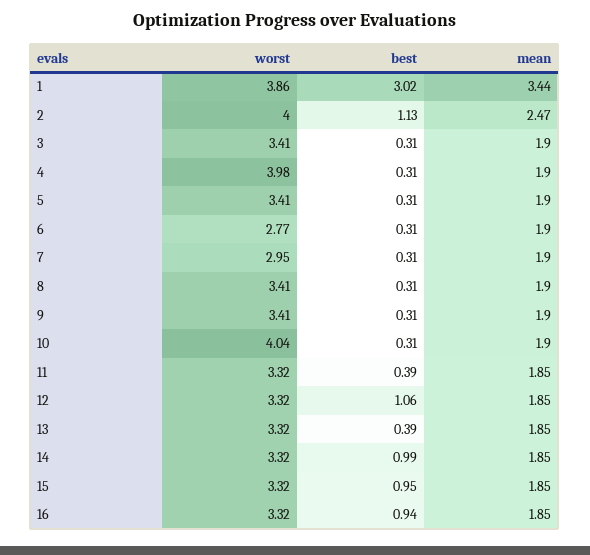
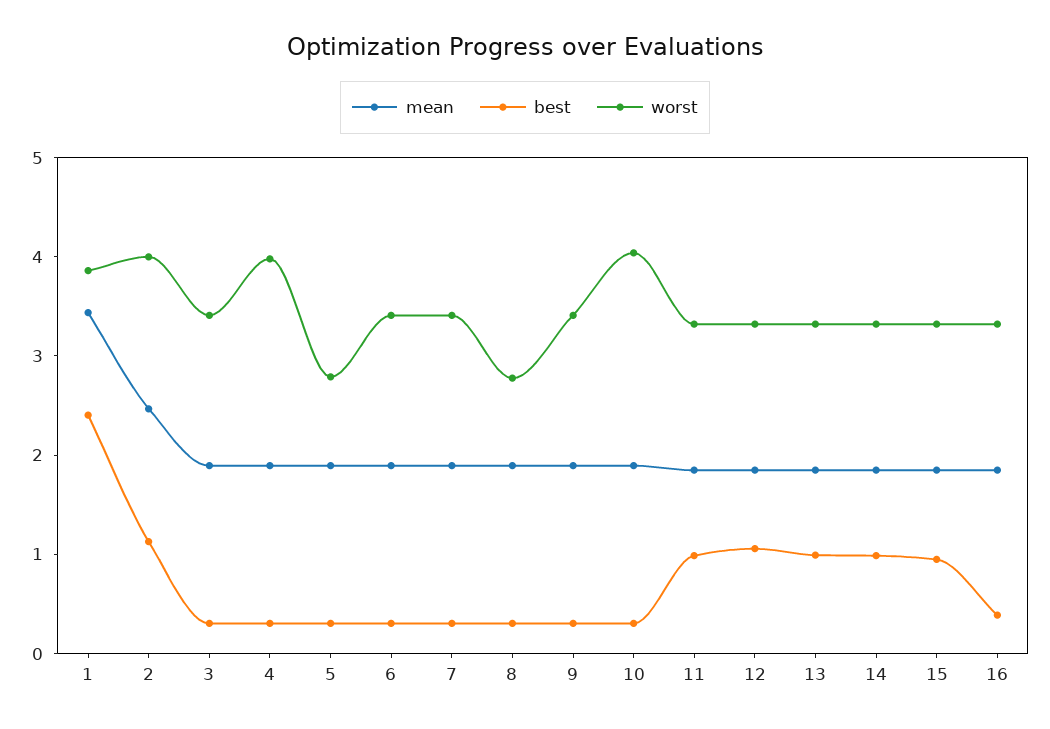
  {
    "worst": {
      "1": 3.86,
      "2": 4,
      "3": 3.41,
      "4": 3.98,
-     "5": 3.41,
+     "5": 2.8,
-     "6": 2.77,
+     "6": 3.4,
-     "7": 2.95,
+     "7": 3.4,
-     "8": 3.41,
+     "8": 2.8,
      "9": 3.41,
      "10": 4.04,
      "11": 3.32,
      "12": 3.32,
      "13": 3.32,
      "14": 3.32,
      "15": 3.32,
      "16": 3.32
    },
    "best": {
-     "1": 3.02,
+     "1": 2.4,
      "2": 1.13,
      "3": 0.31,
      "4": 0.31,
      "5": 0.31,
      "6": 0.31,
      "7": 0.31,
      "8": 0.31,
      "9": 0.31,
      "10": 0.31,
-     "11": 0.39,
+     "11": 1,
      "12": 1.06,
-     "13": 0.39,
+     "13": 1,
      "14": 0.99,
      "15": 0.95,
-     "16": 0.94
+     "16": 0.4
    },
    "mean": {
      "1": 3.44,
      "2": 2.47,
      "3": 1.9,
      "4": 1.9,
      "5": 1.9,
      "6": 1.9,
      "7": 1.9,
      "8": 1.9,
      "9": 1.9,
      "10": 1.9,
      "11": 1.85,
      "12": 1.85,
      "13": 1.85,
      "14": 1.85,
      "15": 1.85,
      "16": 1.85
    }
  }

